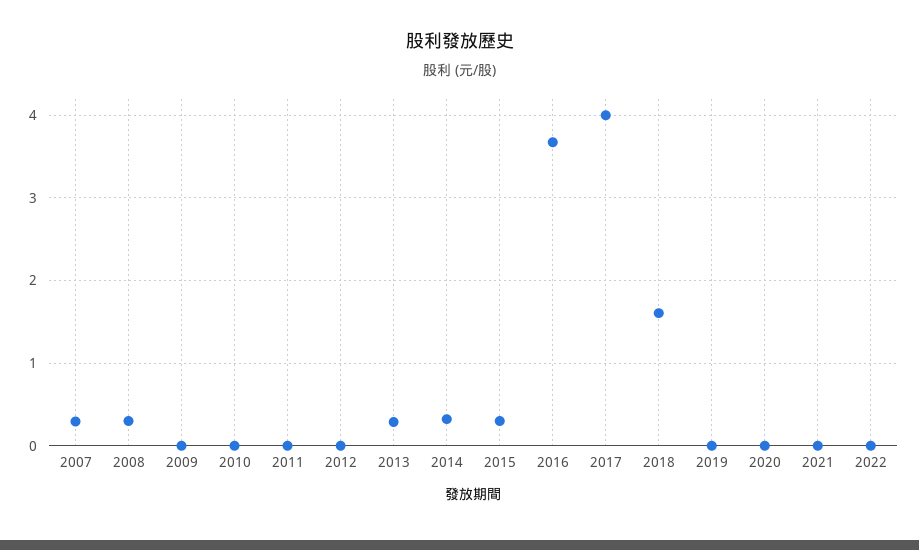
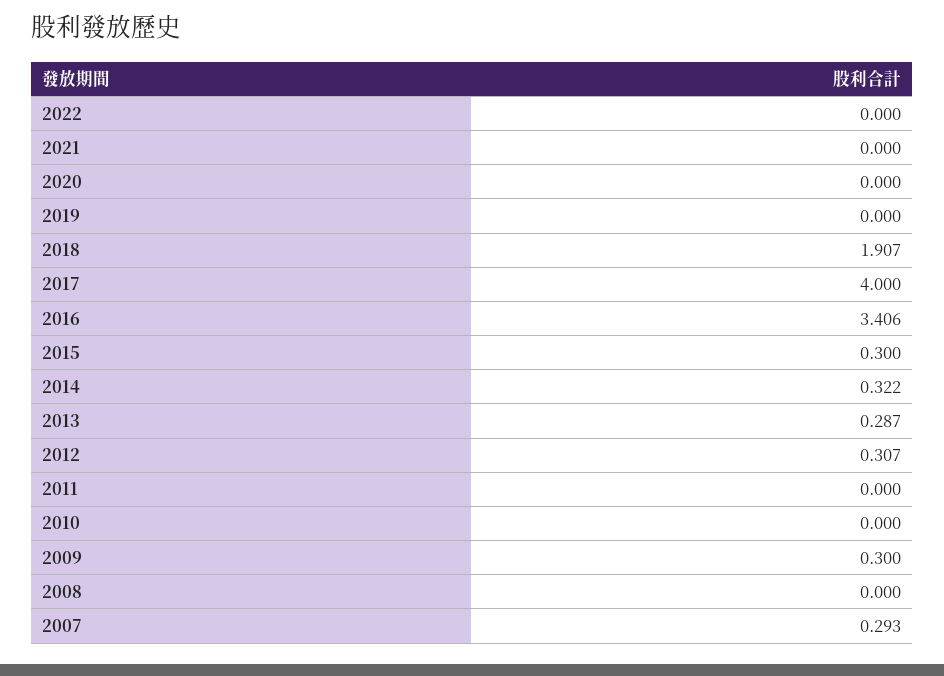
  {
    "2007": 0.293,
-   "2008": 0.3,
+   "2008": 0,
-   "2009": 0,
+   "2009": 0.3,
    "2010": 0,
    "2011": 0,
-   "2012": 0,
+   "2012": 0.307,
    "2013": 0.287,
    "2014": 0.322,
    "2015": 0.3,
-   "2016": 3.7,
+   "2016": 3.406,
    "2017": 4,
-   "2018": 1.6,
+   "2018": 1.907,
    "2019": 0,
    "2020": 0,
    "2021": 0,
    "2022": 0
  }

